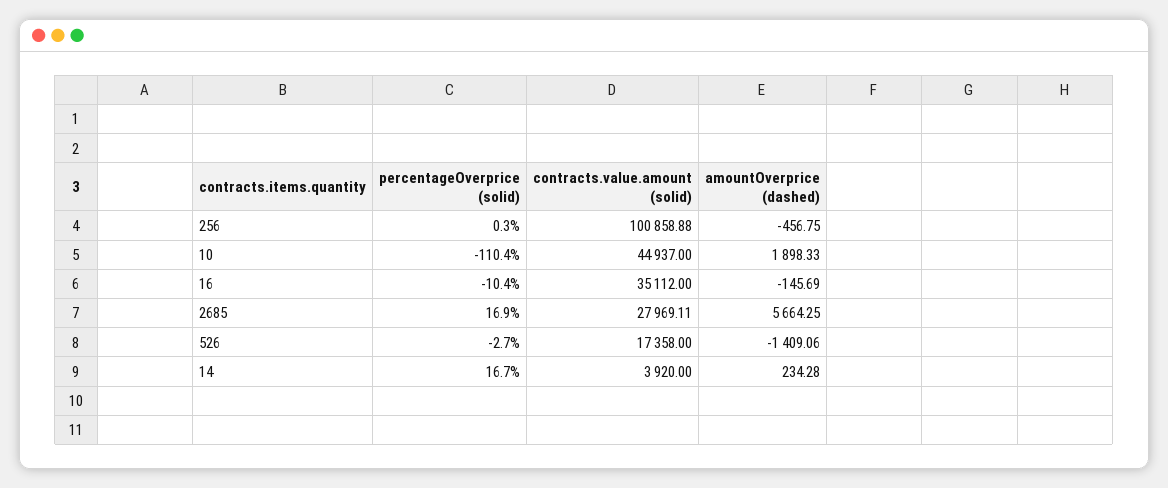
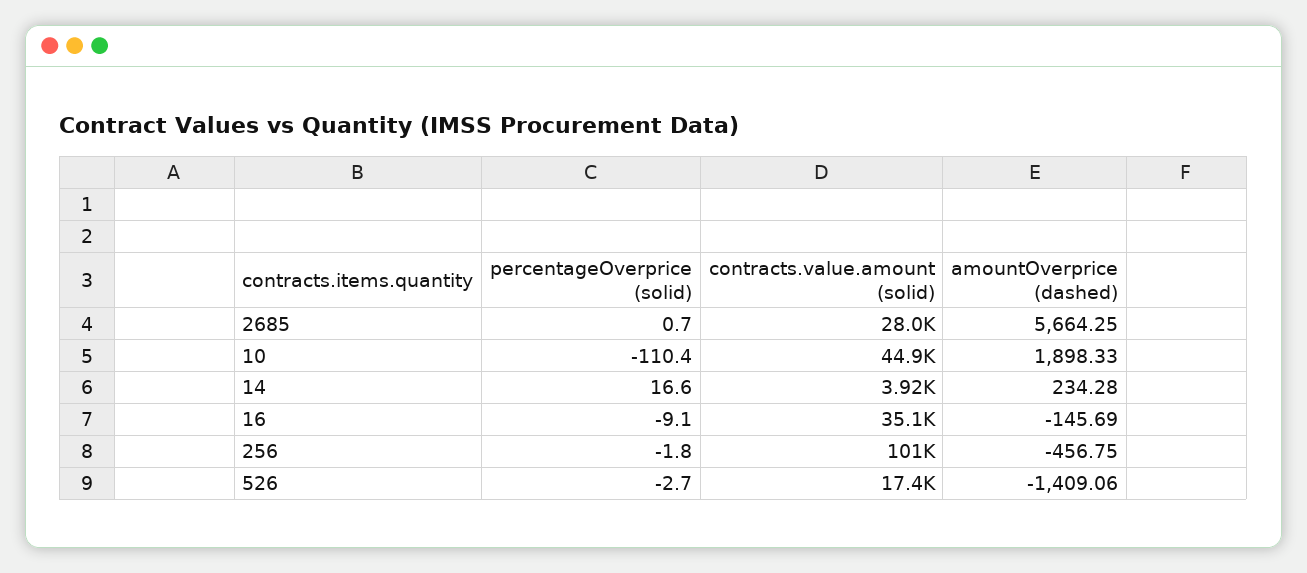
  {
    "percentageOverprice (solid)": {
-     "256": 0.3,
+     "256": -1.8,
      "10": -110.4,
-     "16": -10.4,
+     "16": -9.1,
-     "2685": 16.9,
+     "2685": 0.7,
      "526": -2.7,
-     "14": 16.7
+     "14": 16.6
    },
    "contracts.value.amount (solid)": {
      "256": 100858.88,
      "10": 44937,
      "16": 35112,
      "2685": 27969.11,
      "526": 17358,
      "14": 3920
    },
    "amountOverprice (dashed)": {
      "256": -456.75,
      "10": 1898.33,
      "16": -145.69,
      "2685": 5664.25,
      "526": -1409.06,
      "14": 234.28
    }
  }

